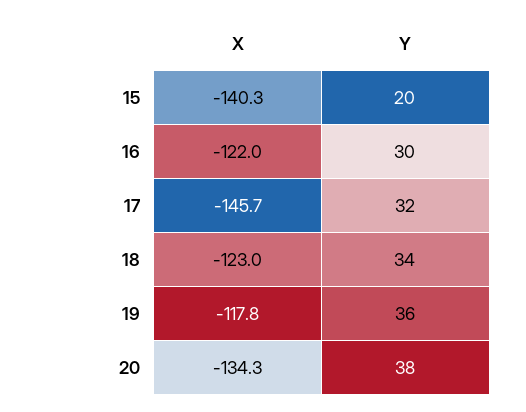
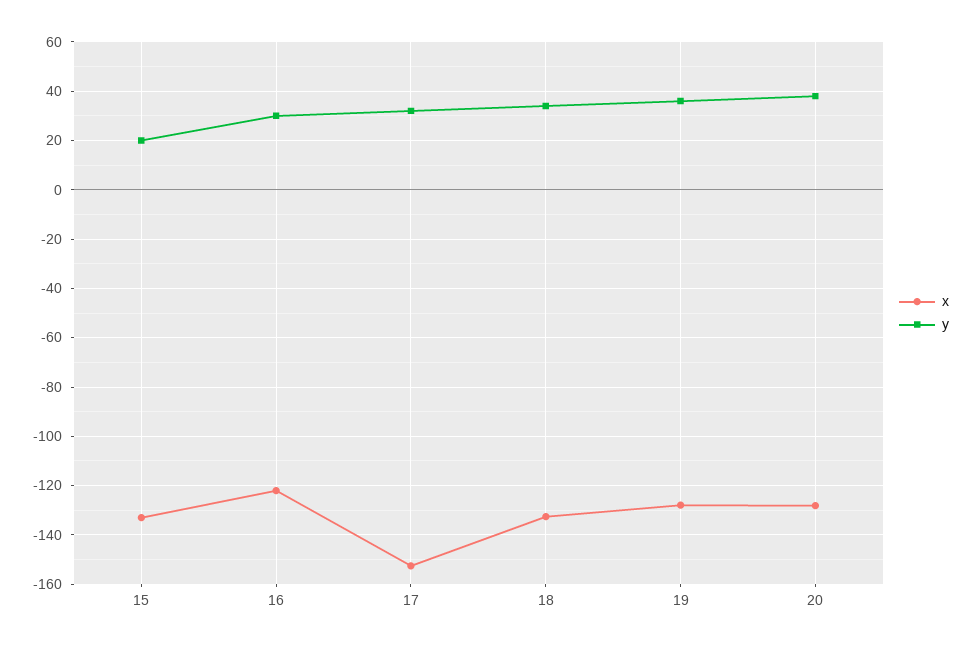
  {
    "X": {
-     "15": -140.3,
+     "15": -132.5,
      "16": -122,
-     "17": -145.7,
+     "17": -152.5,
-     "18": -123,
+     "18": -132.5,
-     "19": -117.8,
+     "19": -127.5,
-     "20": -134.3
+     "20": -127.5
    },
    "Y": {
      "15": 20,
      "16": 30,
      "17": 32,
      "18": 34,
      "19": 36,
      "20": 38
    }
  }

